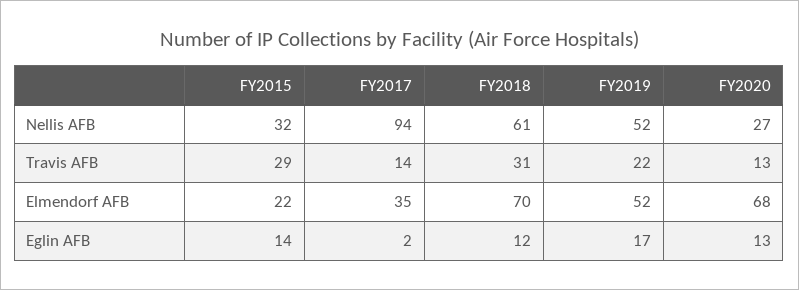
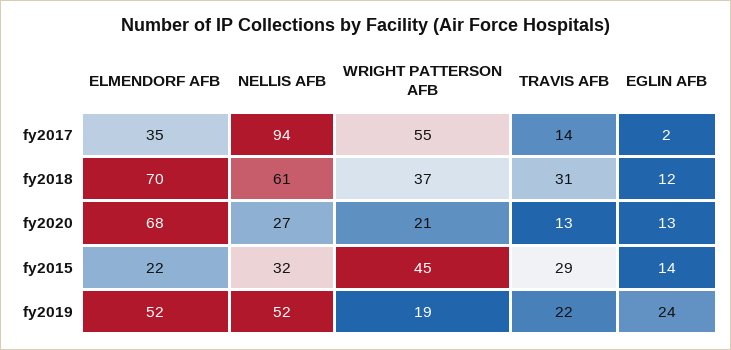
  {
    "FY2015": {
      "Nellis AFB": 32,
      "Travis AFB": 29,
      "Elmendorf AFB": 22,
-     "Eglin AFB": 14
+     "Eglin AFB": 14,
+     "WRIGHT PATTERSON AFB": 45
    },
    "FY2017": {
      "Nellis AFB": 94,
      "Travis AFB": 14,
      "Elmendorf AFB": 35,
-     "Eglin AFB": 2
+     "Eglin AFB": 2,
+     "WRIGHT PATTERSON AFB": 55
    },
    "FY2018": {
      "Nellis AFB": 61,
      "Travis AFB": 31,
      "Elmendorf AFB": 70,
-     "Eglin AFB": 12
+     "Eglin AFB": 12,
+     "WRIGHT PATTERSON AFB": 37
    },
    "FY2019": {
      "Nellis AFB": 52,
      "Travis AFB": 22,
      "Elmendorf AFB": 52,
-     "Eglin AFB": 17
+     "Eglin AFB": 24,
+     "WRIGHT PATTERSON AFB": 19
    },
    "FY2020": {
      "Nellis AFB": 27,
      "Travis AFB": 13,
      "Elmendorf AFB": 68,
-     "Eglin AFB": 13
+     "Eglin AFB": 13,
+     "WRIGHT PATTERSON AFB": 21
    }
  }

